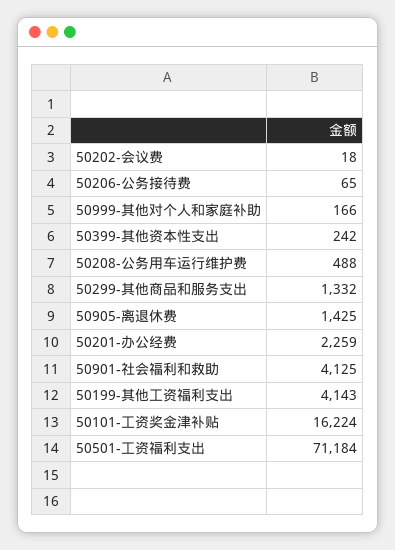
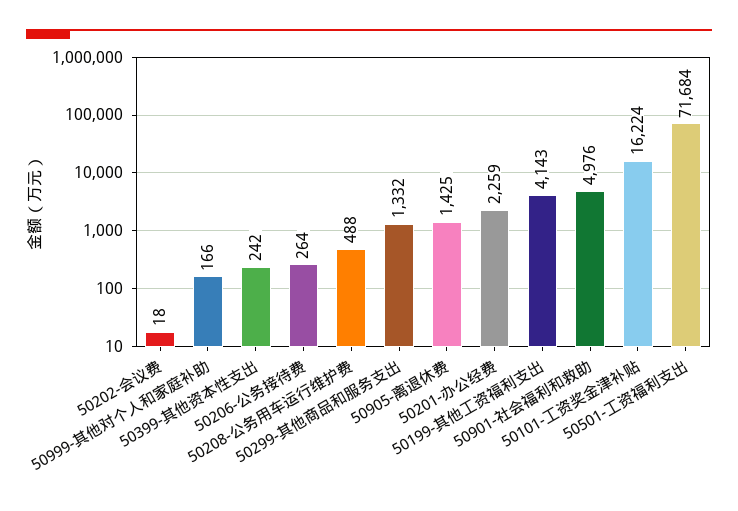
  {
    "50202-会议费": 18,
-   "50206-公务接待费": 65,
+   "50206-公务接待费": 264,
    "50999-其他对个人和家庭补助": 166,
    "50399-其他资本性支出": 242,
    "50208-公务用车运行维护费": 488,
    "50299-其他商品和服务支出": 1332,
    "50905-离退休费": 1425,
    "50201-办公经费": 2259,
-   "50901-社会福利和救助": 4125,
+   "50901-社会福利和救助": 4976,
    "50199-其他工资福利支出": 4143,
    "50101-工资奖金津补贴": 16224,
-   "50501-工资福利支出": 71184
+   "50501-工资福利支出": 71684
  }

